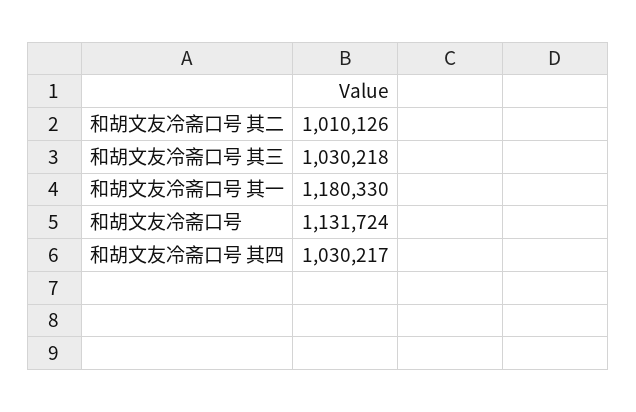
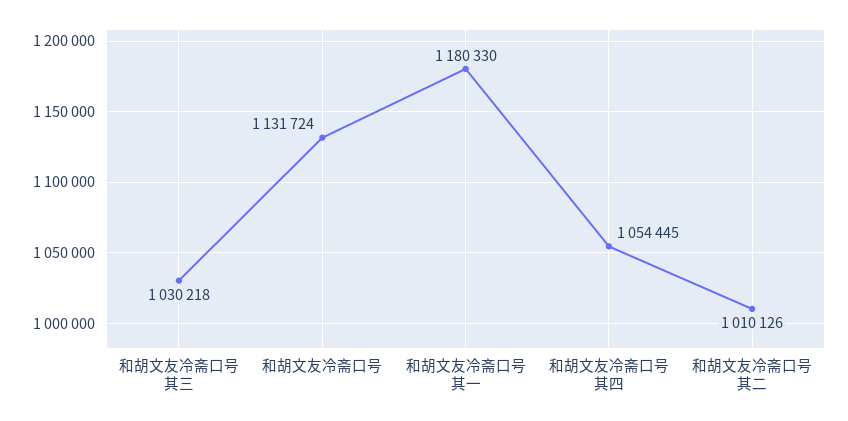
  {
    "和胡文友冷斋口号 其二": 1010126,
    "和胡文友冷斋口号 其三": 1030218,
    "和胡文友冷斋口号 其一": 1180330,
    "和胡文友冷斋口号": 1131724,
-   "和胡文友冷斋口号 其四": 1030217
+   "和胡文友冷斋口号 其四": 1054445
  }

